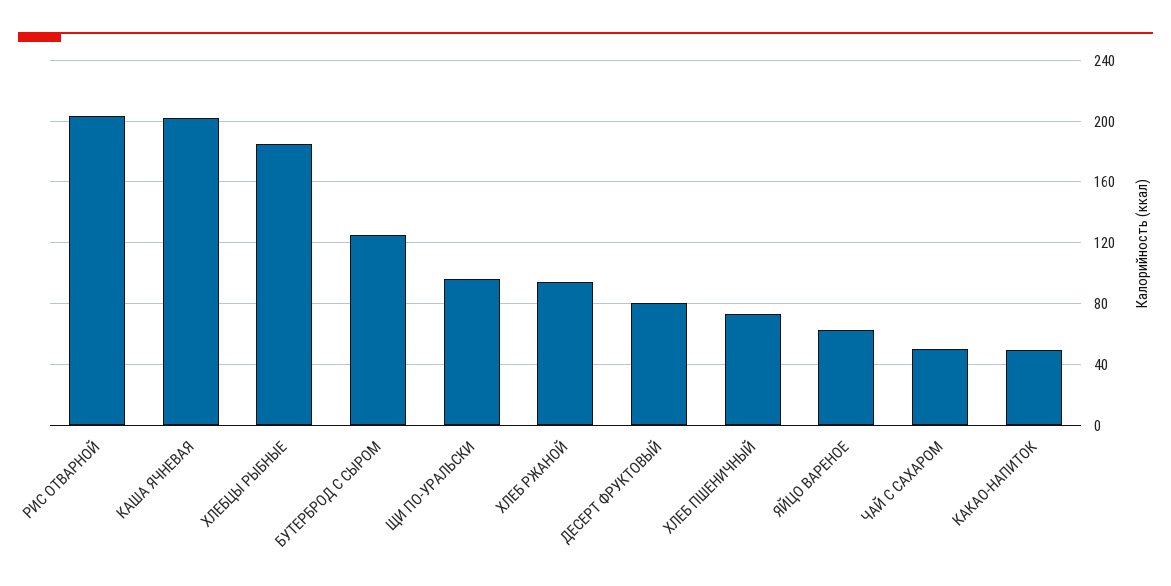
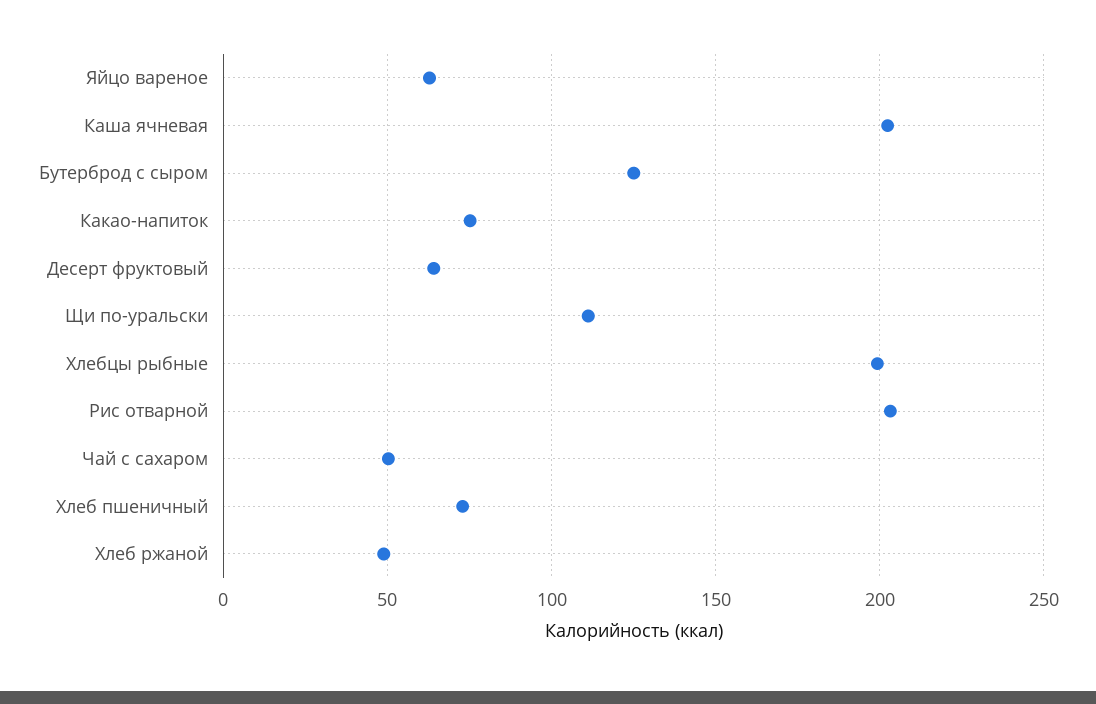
  {
    "РИС ОТВАРНОЙ": 205,
    "КАША ЯЧНЕВАЯ": 200,
-   "ХЛЕБЦЫ РЫБНЫЕ": 185,
+   "ХЛЕБЦЫ РЫБНЫЕ": 200,
    "БУТЕРБРОД С СЫРОМ": 125,
-   "ЩИ ПО-УРАЛЬСКИ": 95,
+   "ЩИ ПО-УРАЛЬСКИ": 110,
-   "ХЛЕБ РЖАНОЙ": 95,
+   "ХЛЕБ РЖАНОЙ": 50,
-   "ДЕСЕРТ ФРУКТОВЫЙ": 80,
+   "ДЕСЕРТ ФРУКТОВЫЙ": 65,
    "ХЛЕБ ПШЕНИЧНЫЙ": 75,
    "ЯЙЦО ВАРЕНОЕ": 65,
    "ЧАЙ С САХАРОМ": 50,
-   "КАКАО-НАПИТОК": 50
+   "КАКАО-НАПИТОК": 75
  }

